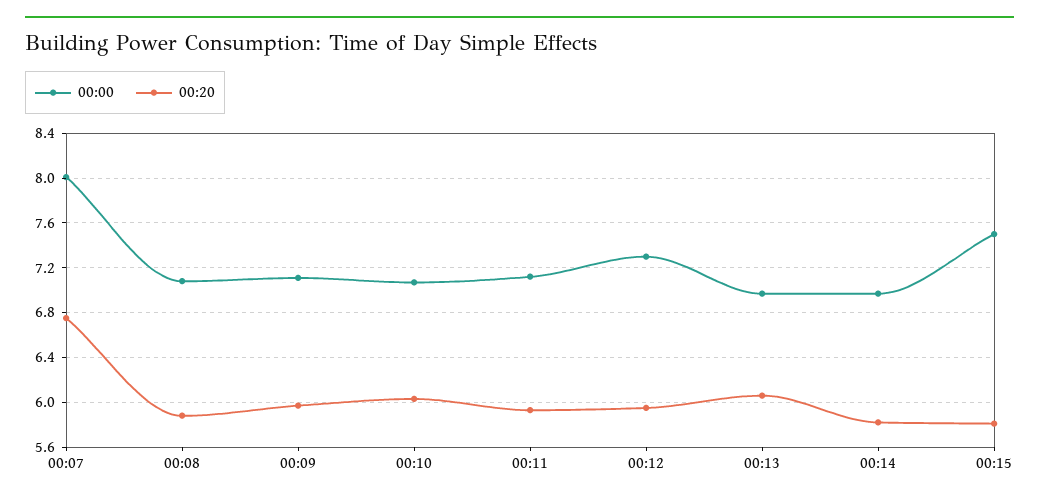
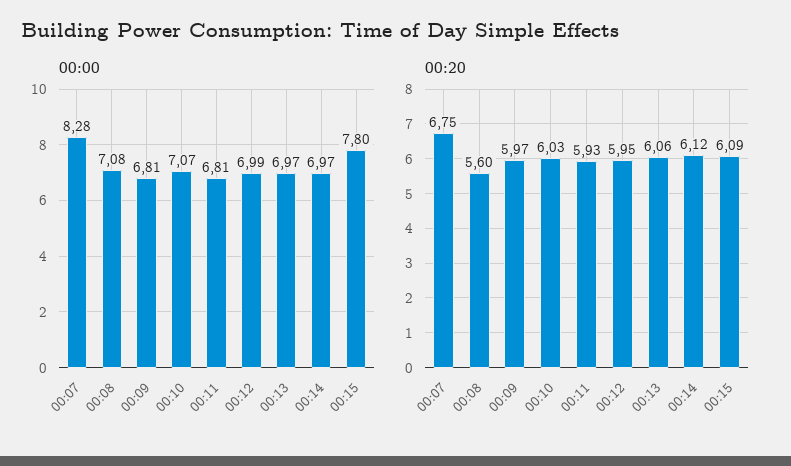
  {
    "00:00": {
-     "00:07": 8,
+     "00:07": 8.28,
      "00:08": 7.08,
-     "00:09": 7.1,
+     "00:09": 6.81,
      "00:10": 7.07,
-     "00:11": 7.1,
+     "00:11": 6.81,
-     "00:12": 7.3,
+     "00:12": 6.99,
      "00:13": 6.97,
      "00:14": 6.97,
-     "00:15": 7.5
+     "00:15": 7.8
    },
    "00:20": {
      "00:07": 6.75,
-     "00:08": 5.9,
+     "00:08": 5.6,
      "00:09": 5.97,
      "00:10": 6.03,
      "00:11": 5.93,
      "00:12": 5.95,
      "00:13": 6.06,
-     "00:14": 5.8,
+     "00:14": 6.12,
-     "00:15": 5.8
+     "00:15": 6.09
    }
  }

